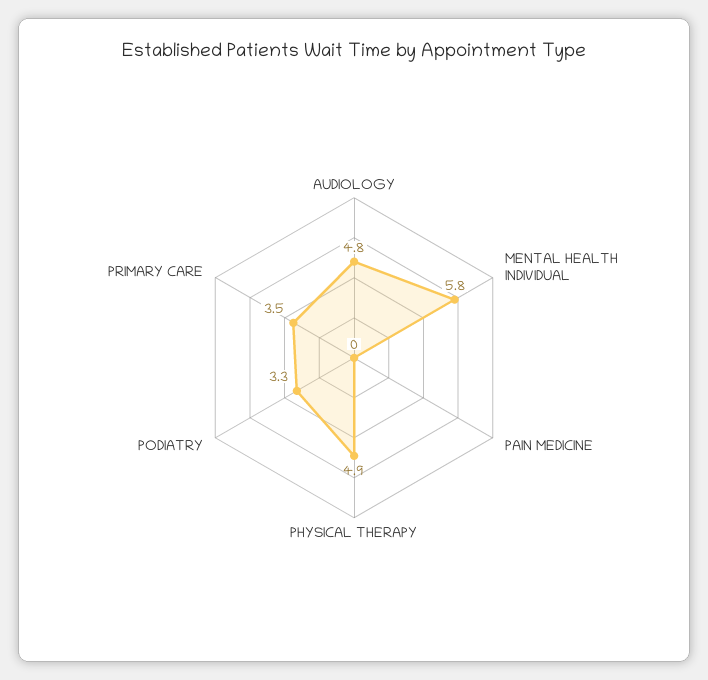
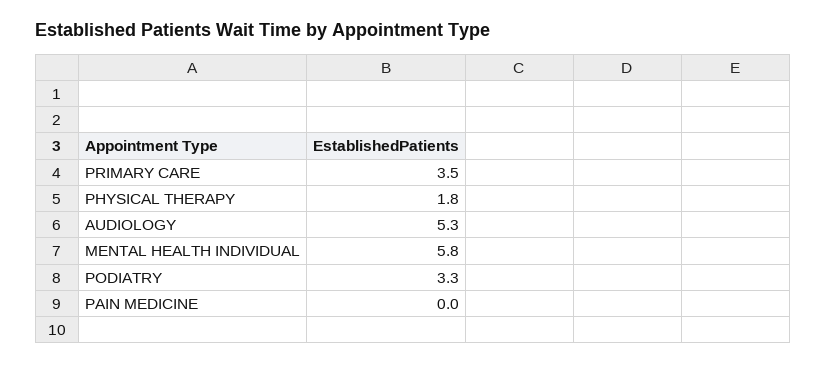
  {
-   "AUDIOLOGY": 4.8,
+   "AUDIOLOGY": 5.3,
    "MENTAL HEALTH INDIVIDUAL": 5.8,
    "PAIN MEDICINE": 0,
-   "PHYSICAL THERAPY": 4.9,
+   "PHYSICAL THERAPY": 1.8,
    "PODIATRY": 3.3,
    "PRIMARY CARE": 3.5
  }

